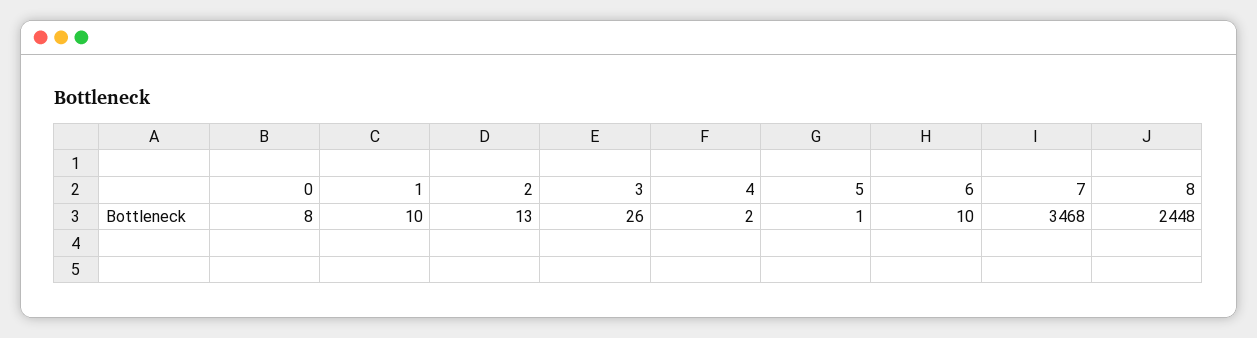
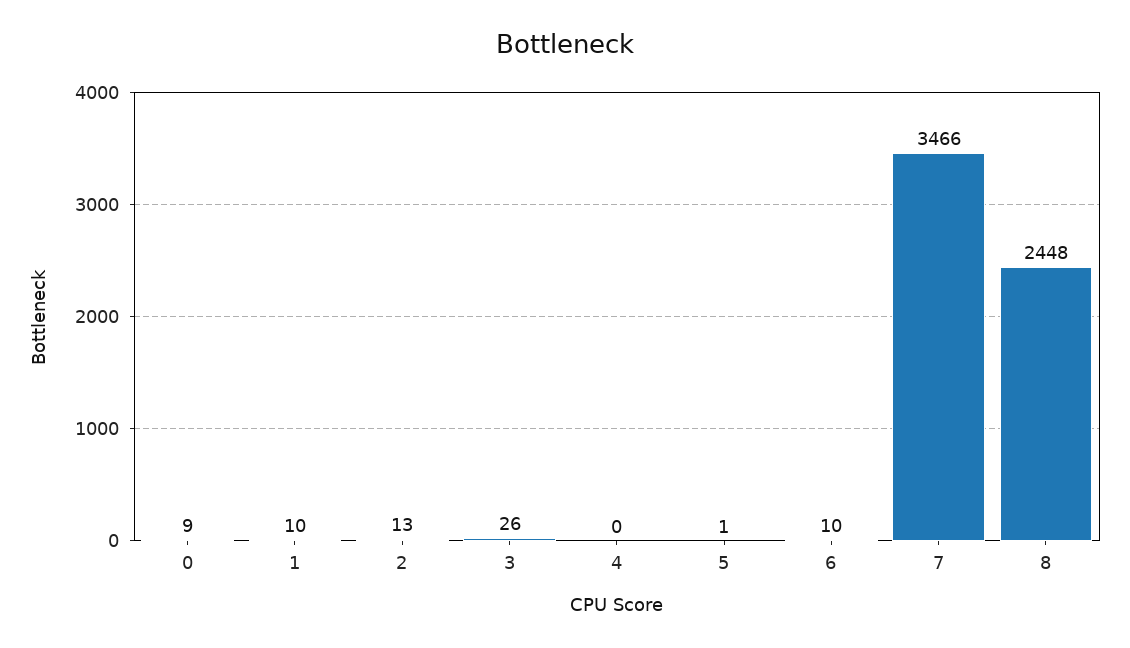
  {
-   "0": 8,
+   "0": 9,
    "1": 10,
    "2": 13,
    "3": 26,
-   "4": 2,
+   "4": 0,
    "5": 1,
    "6": 10,
-   "7": 3468,
+   "7": 3466,
    "8": 2448
  }

